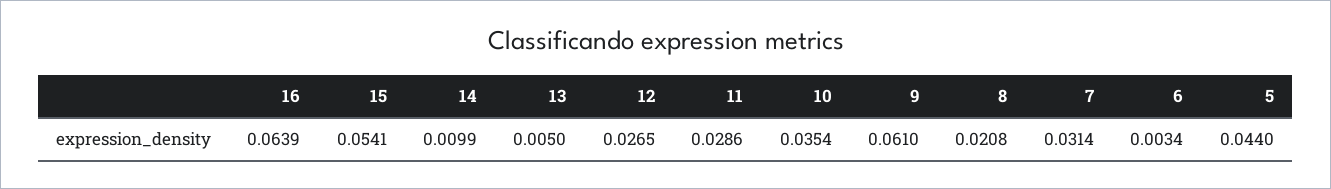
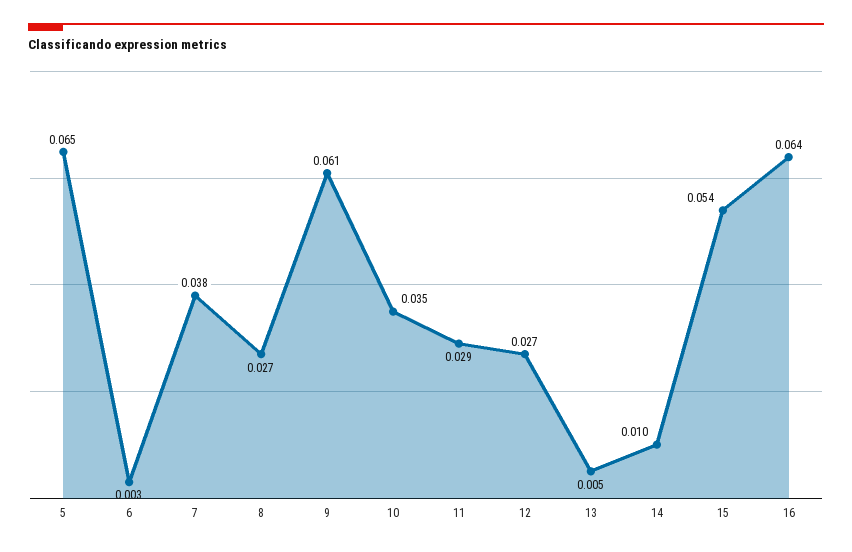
  {
    "16": 0.0639,
    "15": 0.0541,
    "14": 0.0099,
    "13": 0.005,
    "12": 0.0265,
    "11": 0.0286,
    "10": 0.0354,
    "9": 0.061,
-   "8": 0.0208,
+   "8": 0.027,
-   "7": 0.0314,
+   "7": 0.038,
    "6": 0.0034,
-   "5": 0.044
+   "5": 0.065
  }

